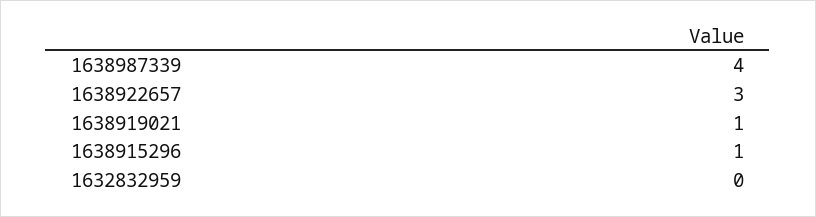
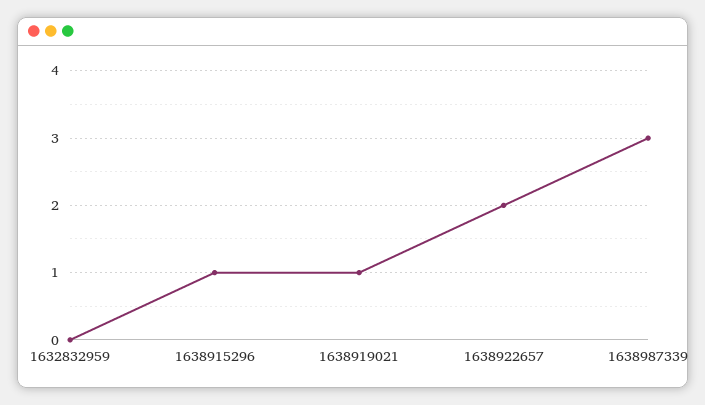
  {
-   "1638987339": 4,
+   "1638987339": 3,
-   "1638922657": 3,
+   "1638922657": 2,
    "1638919021": 1,
    "1638915296": 1,
    "1632832959": 0
  }

